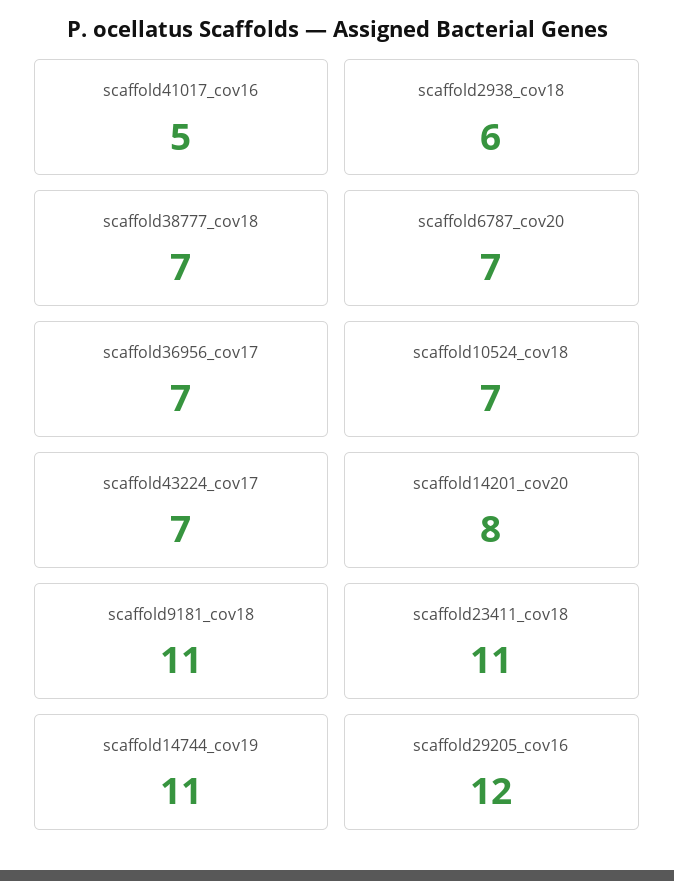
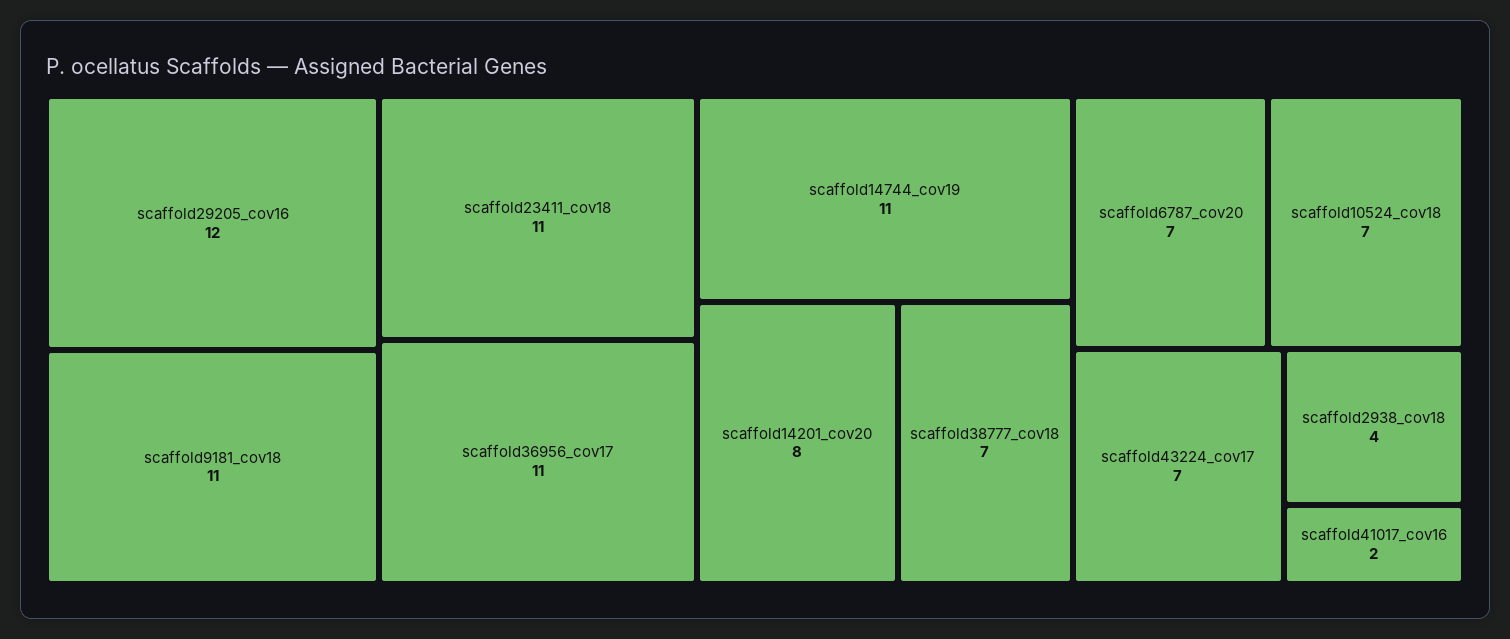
  {
-   "scaffold41017_cov16": 5,
+   "scaffold41017_cov16": 2,
-   "scaffold2938_cov18": 6,
+   "scaffold2938_cov18": 4,
    "scaffold38777_cov18": 7,
    "scaffold6787_cov20": 7,
-   "scaffold36956_cov17": 7,
+   "scaffold36956_cov17": 11,
    "scaffold10524_cov18": 7,
    "scaffold43224_cov17": 7,
    "scaffold14201_cov20": 8,
    "scaffold9181_cov18": 11,
    "scaffold23411_cov18": 11,
    "scaffold14744_cov19": 11,
    "scaffold29205_cov16": 12
  }

